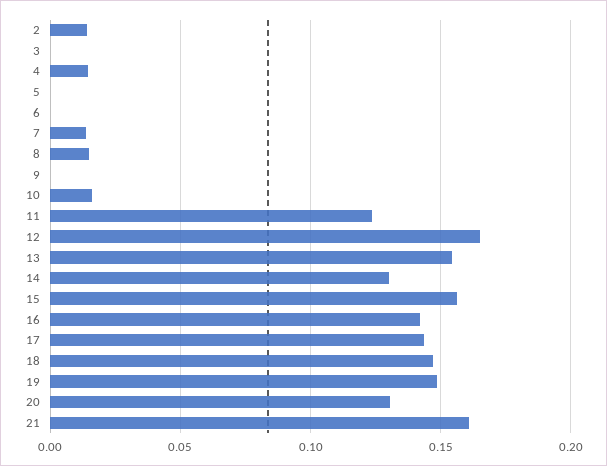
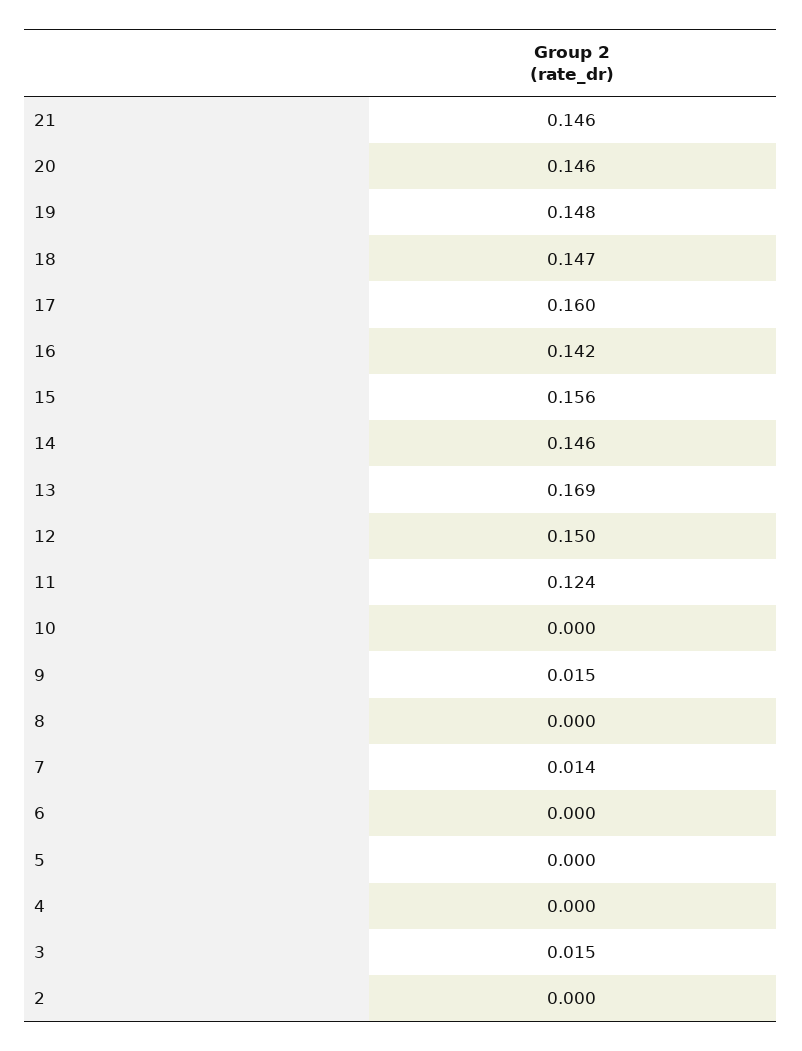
  {
-   "2": 0.015,
+   "2": 0,
-   "3": 0,
+   "3": 0.015,
-   "4": 0.015,
+   "4": 0,
    "5": 0,
    "6": 0,
    "7": 0.014,
-   "8": 0.015,
+   "8": 0,
-   "9": 0,
+   "9": 0.015,
-   "10": 0.015,
+   "10": 0,
    "11": 0.124,
-   "12": 0.165,
+   "12": 0.15,
-   "13": 0.155,
+   "13": 0.169,
-   "14": 0.13,
+   "14": 0.146,
    "15": 0.156,
    "16": 0.142,
-   "17": 0.145,
+   "17": 0.16,
    "18": 0.147,
    "19": 0.148,
-   "20": 0.13,
+   "20": 0.146,
-   "21": 0.16
+   "21": 0.146
  }

